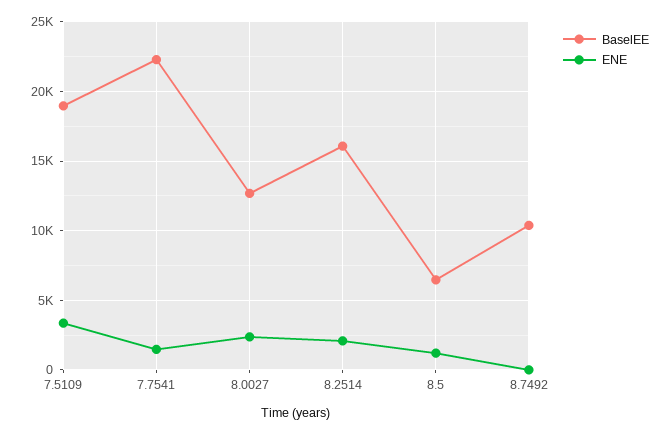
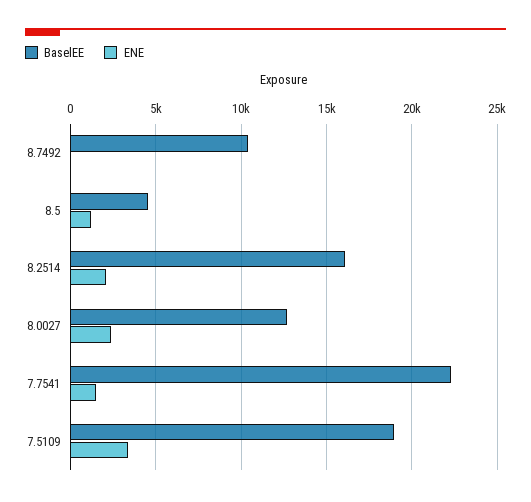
  {
    "BaselEE": {
      "7.5109": 19000,
      "7.7541": 22500,
      "8.0027": 12500,
      "8.2514": 16000,
-     "8.5": 6500,
+     "8.5": 4500,
      "8.7492": 10500
    },
    "ENE": {
      "7.5109": 3500,
      "7.7541": 1500,
      "8.0027": 2500,
      "8.2514": 2000,
      "8.5": 1000,
      "8.7492": 0
    }
  }

